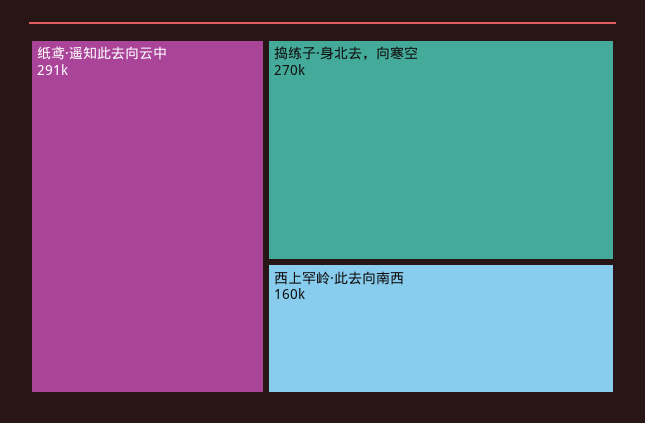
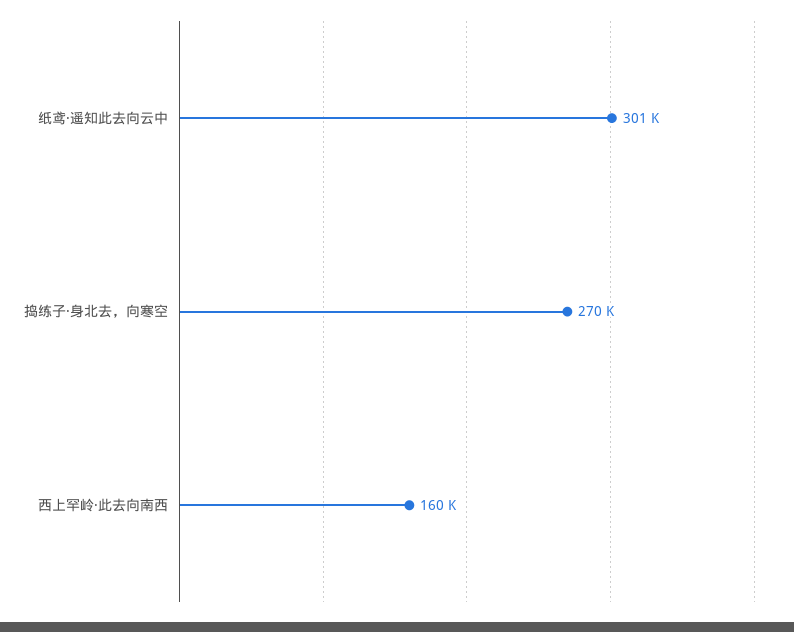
  {
-   "纸鸢·遥知此去向云中": 291000,
+   "纸鸢·遥知此去向云中": 301000,
    "捣练子·身北去，向寒空": 270000,
    "西上罕岭·此去向南西": 160000
  }

